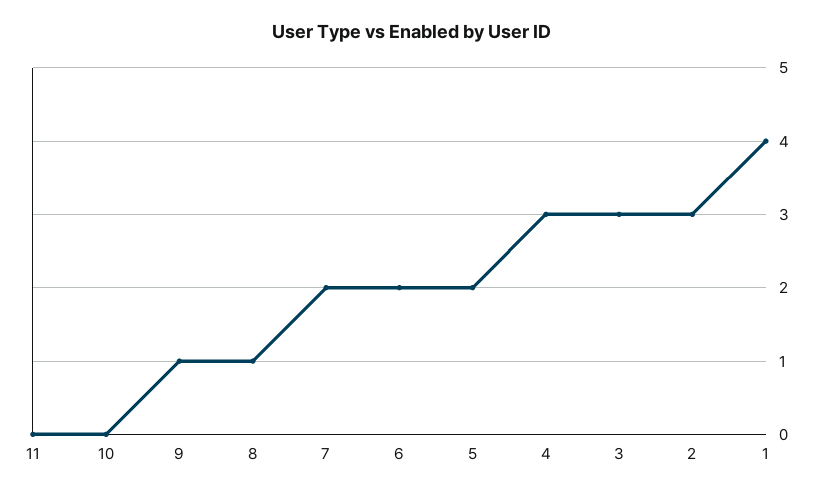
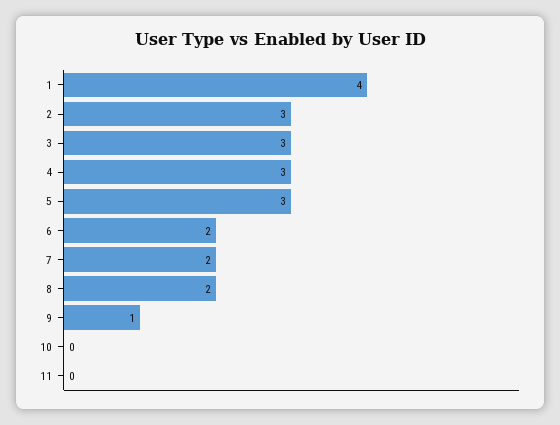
  {
    "11": 0,
    "10": 0,
    "9": 1,
-   "8": 1,
+   "8": 2,
    "7": 2,
    "6": 2,
-   "5": 2,
+   "5": 3,
    "4": 3,
    "3": 3,
    "2": 3,
    "1": 4
  }

